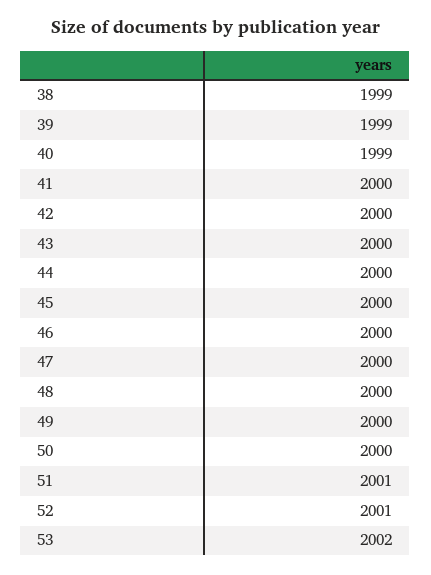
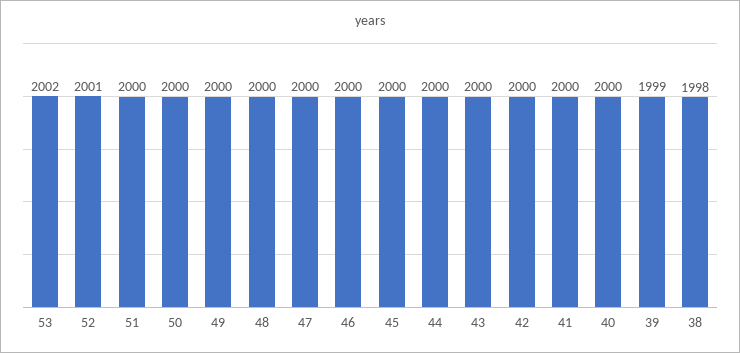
  {
-   "38": 1999,
+   "38": 1998,
    "39": 1999,
-   "40": 1999,
+   "40": 2000,
    "41": 2000,
    "42": 2000,
    "43": 2000,
    "44": 2000,
    "45": 2000,
    "46": 2000,
    "47": 2000,
    "48": 2000,
    "49": 2000,
    "50": 2000,
-   "51": 2001,
+   "51": 2000,
    "52": 2001,
    "53": 2002
  }

